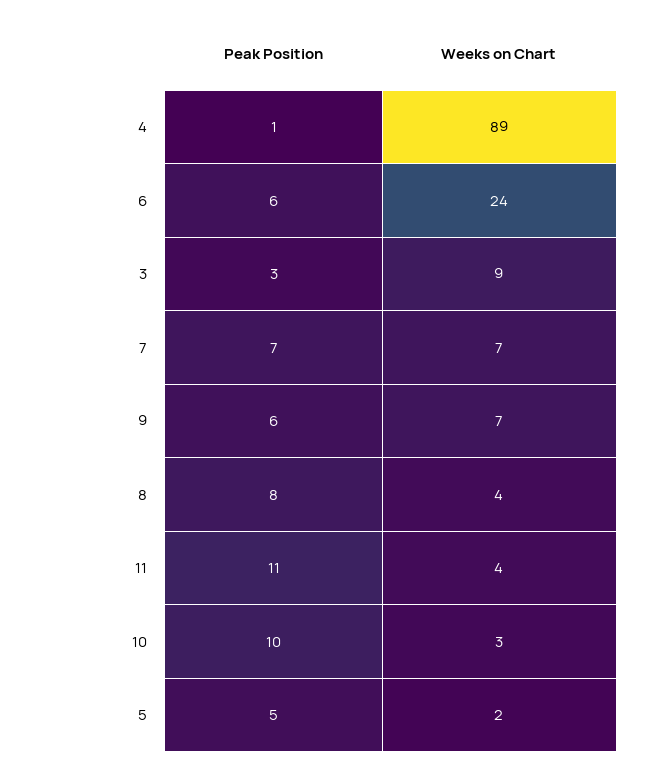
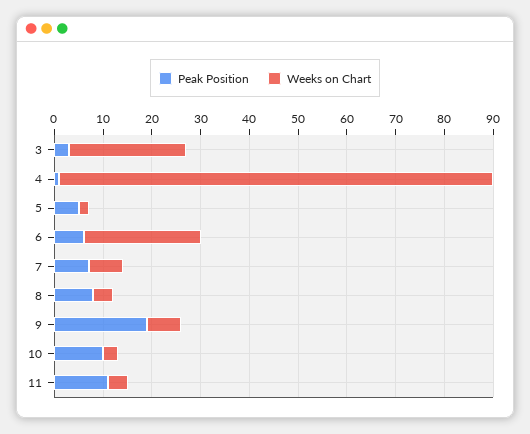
  {
    "Peak Position": {
      "4": 1,
      "6": 6,
      "3": 3,
      "7": 7,
-     "9": 6,
+     "9": 20,
      "8": 8,
      "11": 11,
      "10": 10,
      "5": 5
    },
    "Weeks on Chart": {
      "4": 89,
      "6": 24,
-     "3": 9,
+     "3": 25,
      "7": 7,
      "9": 7,
      "8": 4,
      "11": 4,
      "10": 3,
      "5": 2
    }
  }

